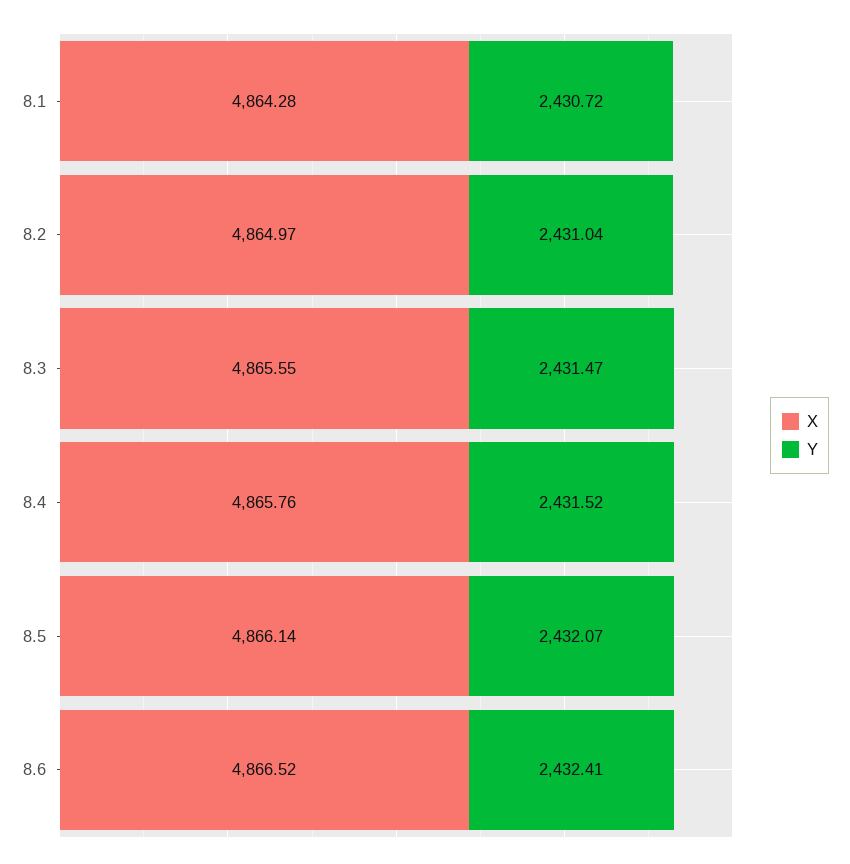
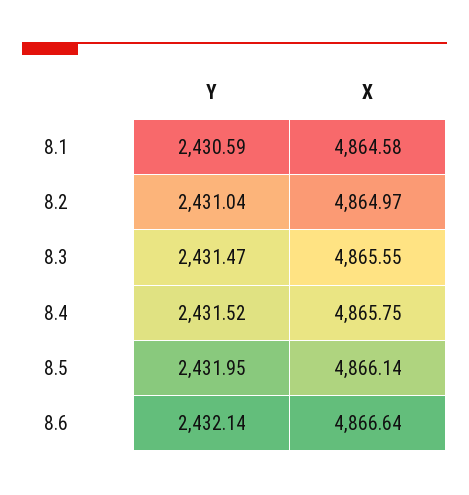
  {
    "X": {
-     "8.1": 4864.28,
+     "8.1": 4864.58,
      "8.2": 4864.97,
      "8.3": 4865.55,
-     "8.4": 4865.76,
+     "8.4": 4865.75,
      "8.5": 4866.14,
-     "8.6": 4866.52
+     "8.6": 4866.64
    },
    "Y": {
-     "8.1": 2430.72,
+     "8.1": 2430.59,
      "8.2": 2431.04,
      "8.3": 2431.47,
      "8.4": 2431.52,
-     "8.5": 2432.07,
+     "8.5": 2431.95,
-     "8.6": 2432.41
+     "8.6": 2432.14
    }
  }

